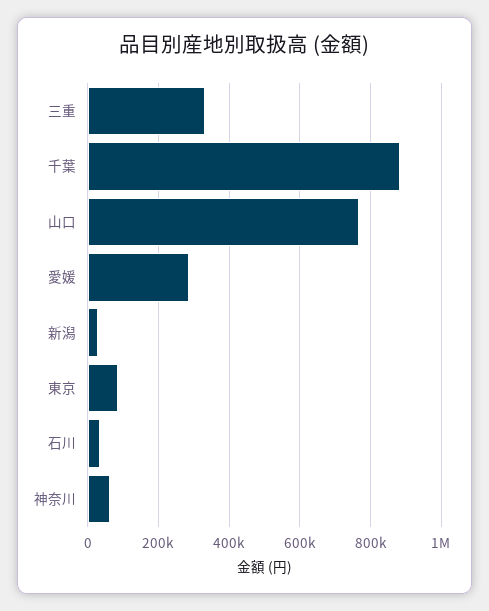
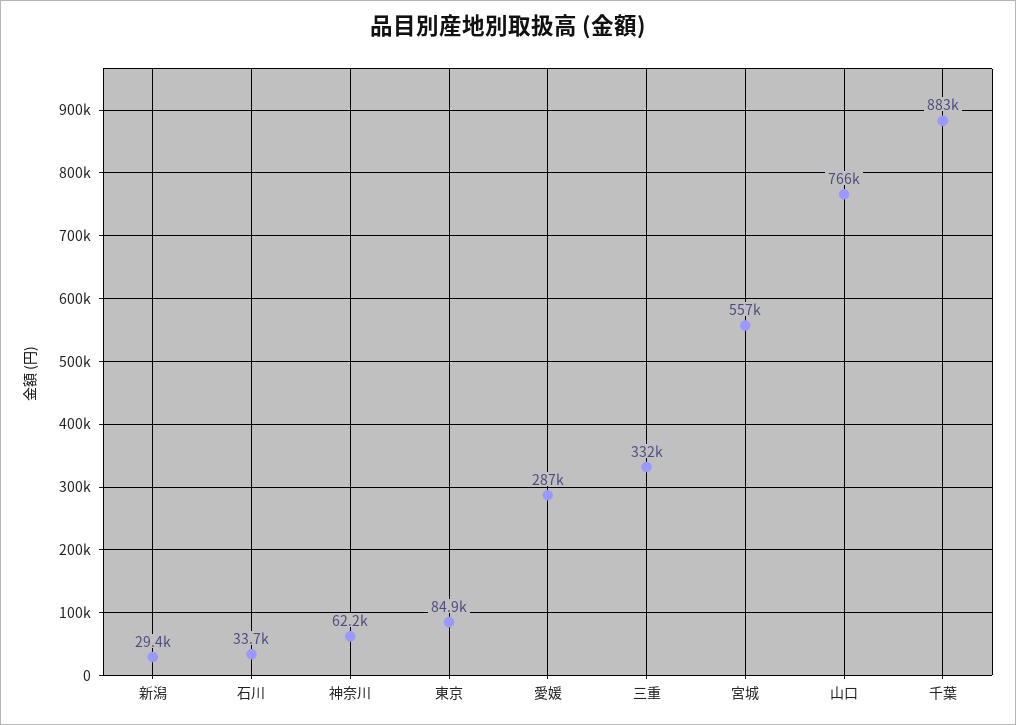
  {
    "三重": 332000,
    "千葉": 883000,
    "山口": 766000,
    "愛媛": 287000,
    "新潟": 29400,
    "東京": 84900,
    "石川": 33700,
-   "神奈川": 62200
+   "神奈川": 62200,
+   "宮城": 557000
  }

